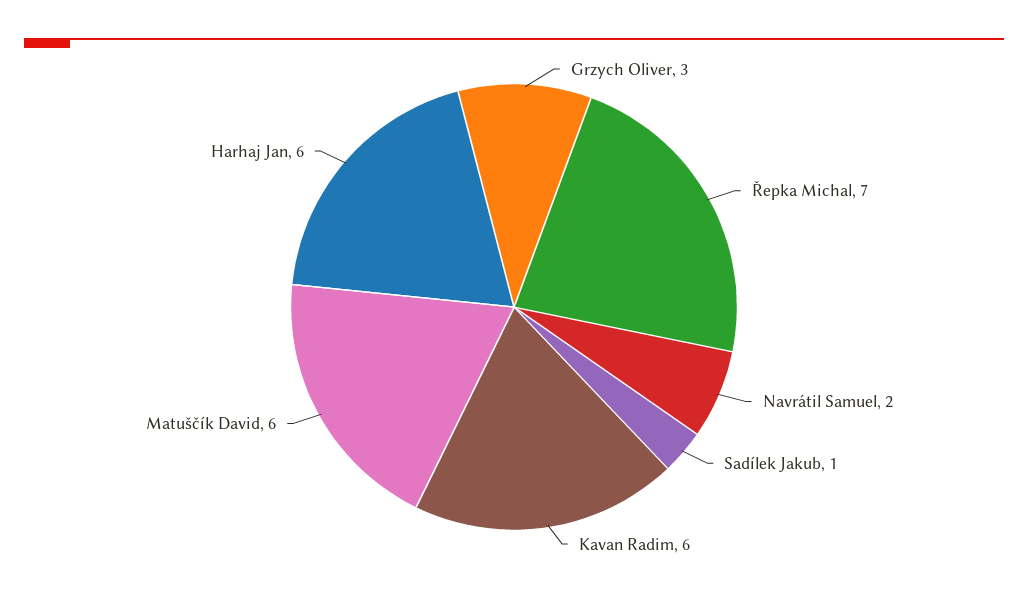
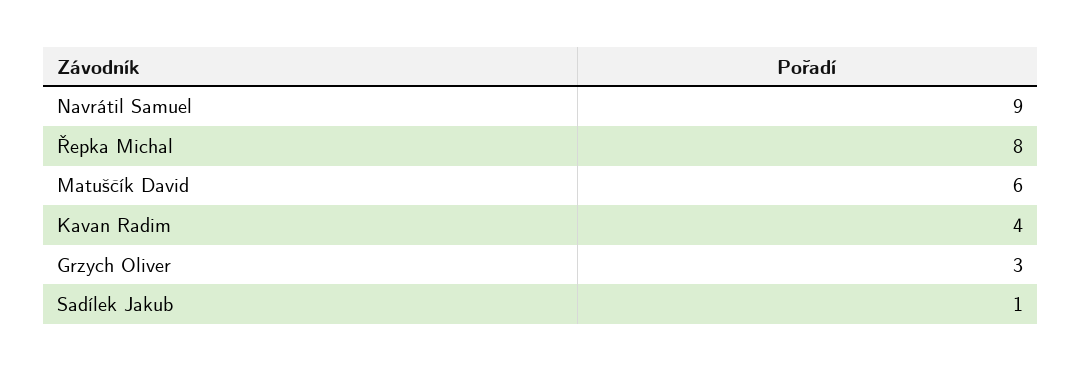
  {
    "Grzych Oliver": 3,
-   "Řepka Michal": 7,
+   "Řepka Michal": 8,
-   "Navrátil Samuel": 2,
+   "Navrátil Samuel": 9,
    "Sadílek Jakub": 1,
-   "Kavan Radim": 6,
+   "Kavan Radim": 4,
-   "Matuščík David": 6,
+   "Matuščík David": 6
-   "Harhaj Jan": 6
  }

